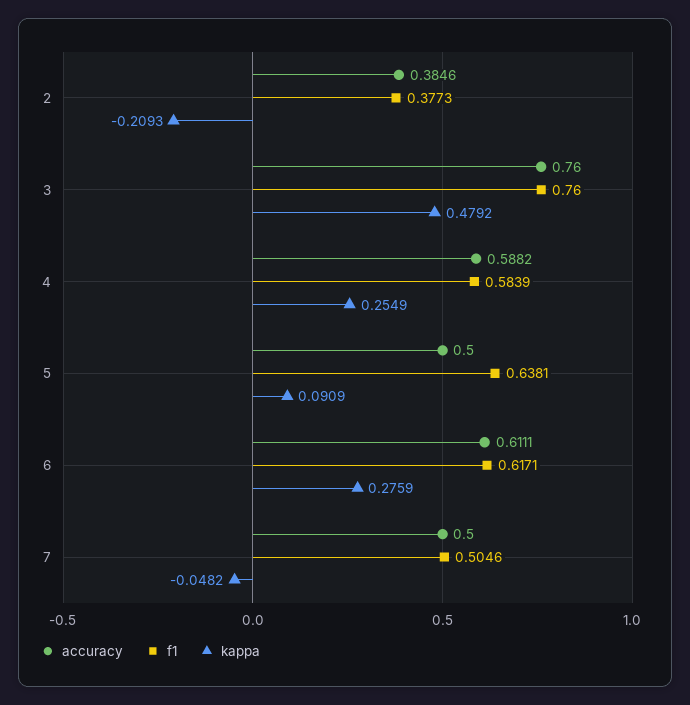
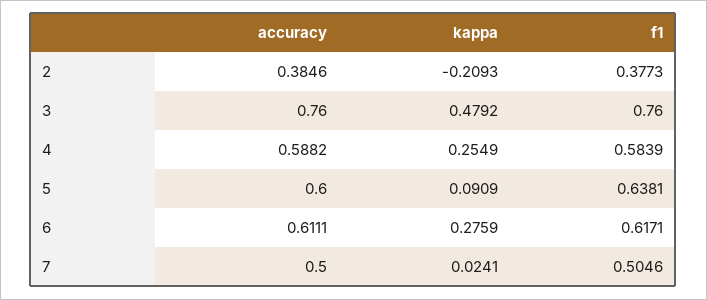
  {
    "accuracy": {
      "2": 0.3846,
      "3": 0.76,
      "4": 0.5882,
-     "5": 0.5,
+     "5": 0.6,
      "6": 0.6111,
      "7": 0.5
    },
    "f1": {
      "2": 0.3773,
      "3": 0.76,
      "4": 0.5839,
      "5": 0.6381,
      "6": 0.6171,
      "7": 0.5046
    },
    "kappa": {
      "2": -0.2093,
      "3": 0.4792,
      "4": 0.2549,
      "5": 0.0909,
      "6": 0.2759,
-     "7": -0.0482
+     "7": 0.0241
    }
  }

